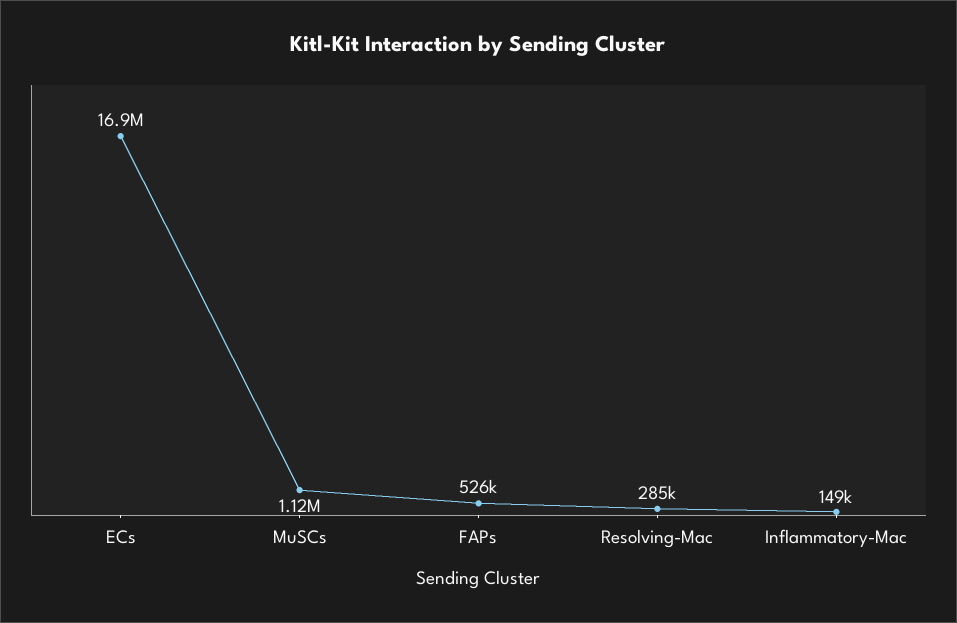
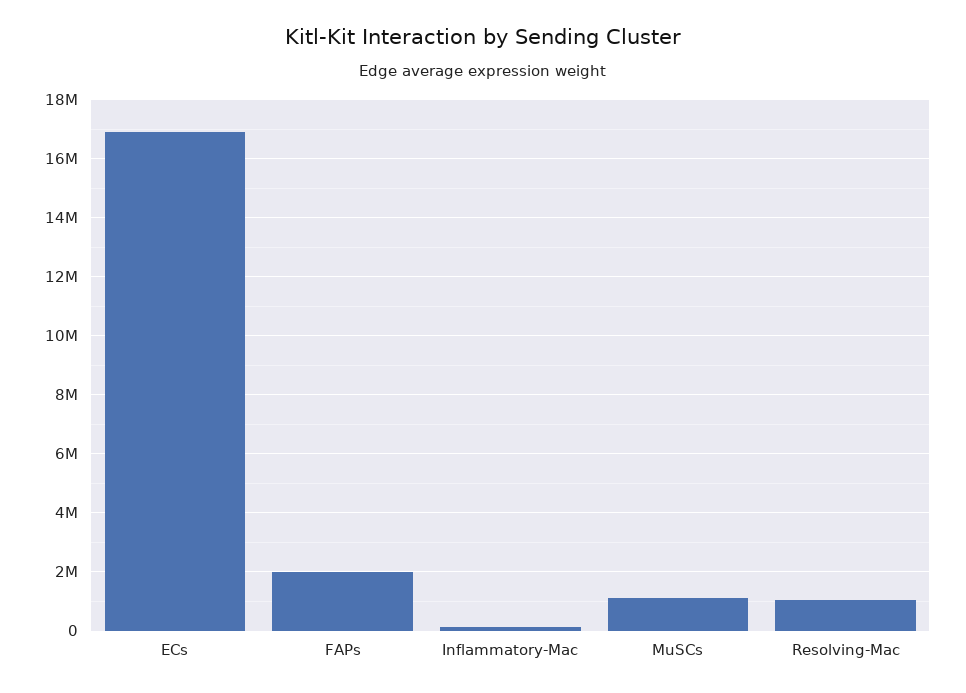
  {
    "ECs": 16900000,
    "MuSCs": 1120000,
-   "FAPs": 526000,
+   "FAPs": 2000000,
-   "Resolving-Mac": 285000,
+   "Resolving-Mac": 1000000,
    "Inflammatory-Mac": 149000
  }

